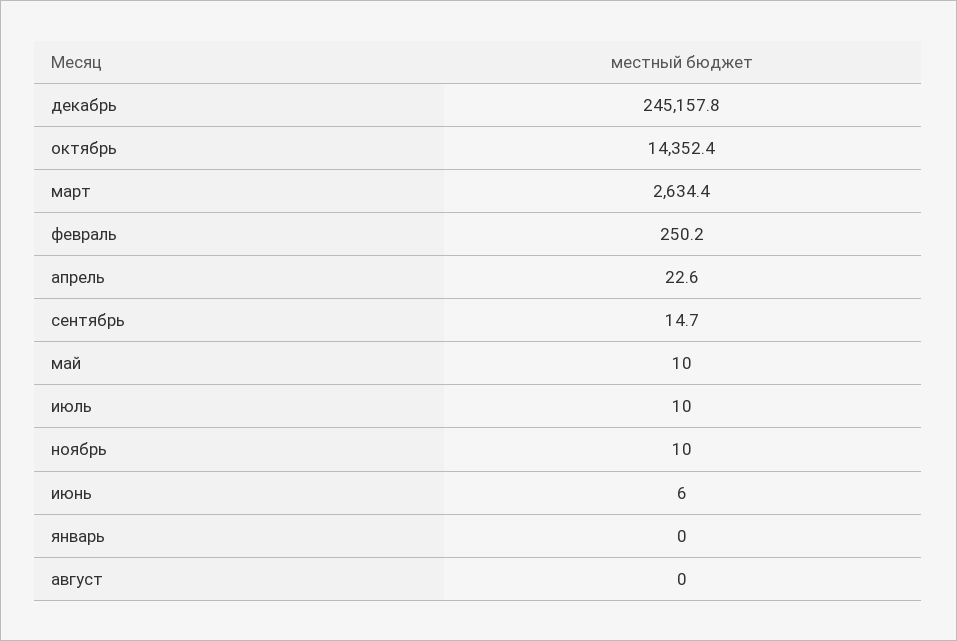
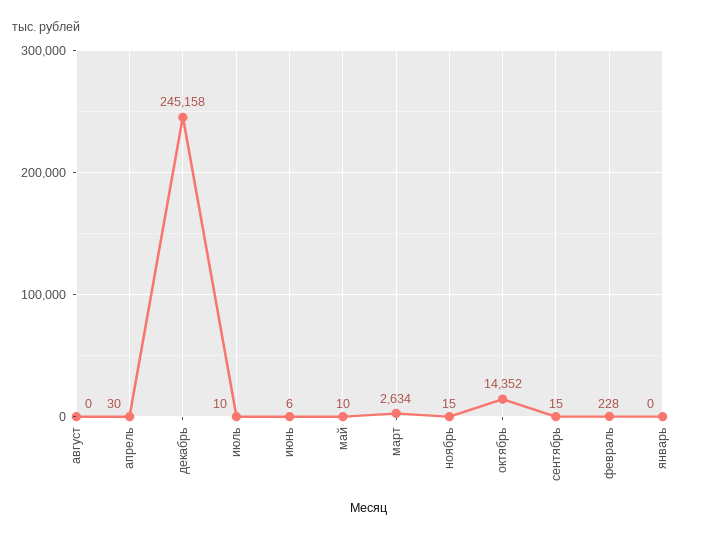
  {
    "декабрь": 245157.8,
    "октябрь": 14352.4,
    "март": 2634.4,
-   "февраль": 250.2,
+   "февраль": 228,
-   "апрель": 22.6,
+   "апрель": 30,
    "сентябрь": 14.7,
    "май": 10,
    "июль": 10,
-   "ноябрь": 10,
+   "ноябрь": 15,
    "июнь": 6,
    "январь": 0,
    "август": 0
  }

